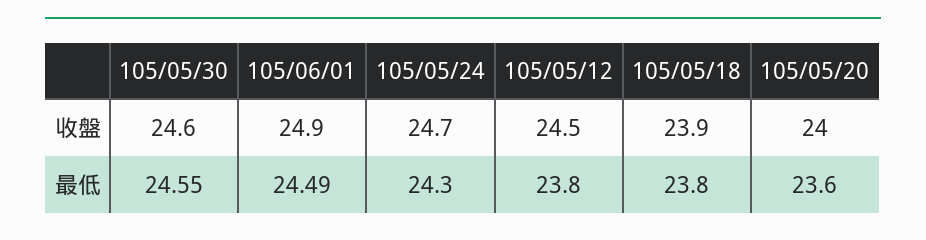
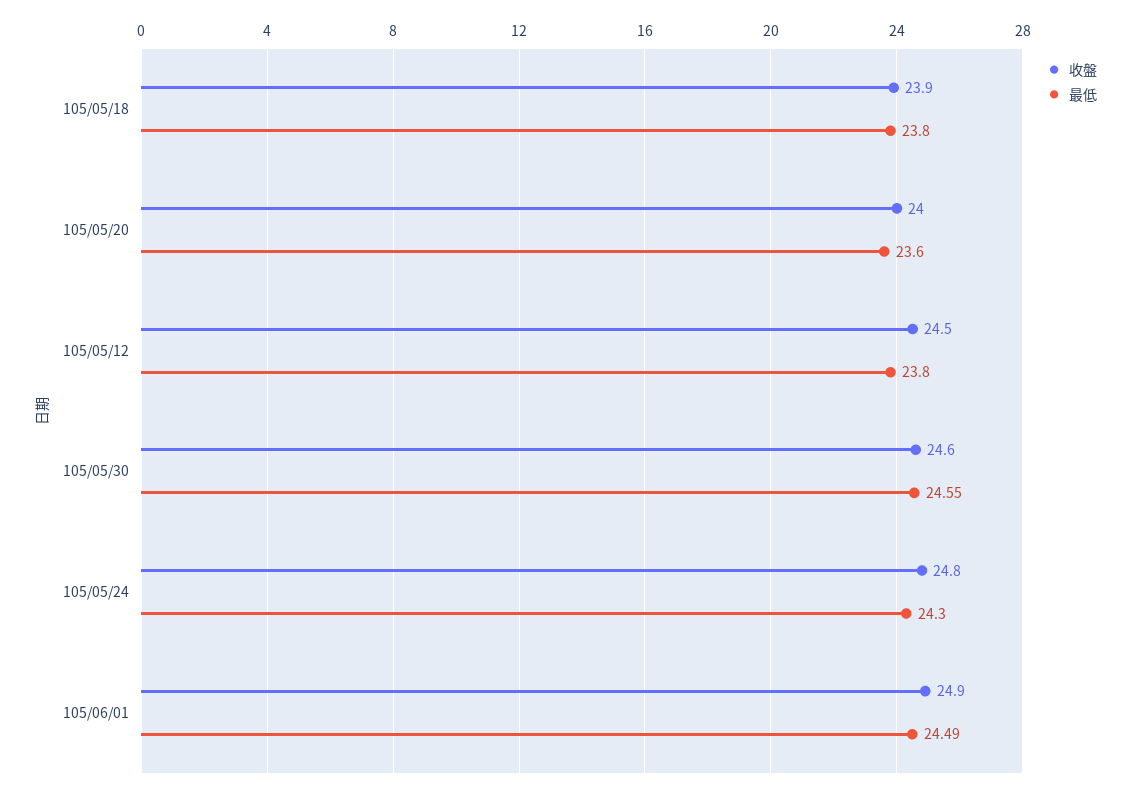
  {
    "收盤": {
      "105/05/30": 24.6,
      "105/06/01": 24.9,
-     "105/05/24": 24.7,
+     "105/05/24": 24.8,
      "105/05/12": 24.5,
      "105/05/18": 23.9,
      "105/05/20": 24
    },
    "最低": {
      "105/05/30": 24.55,
      "105/06/01": 24.49,
      "105/05/24": 24.3,
      "105/05/12": 23.8,
      "105/05/18": 23.8,
      "105/05/20": 23.6
    }
  }

